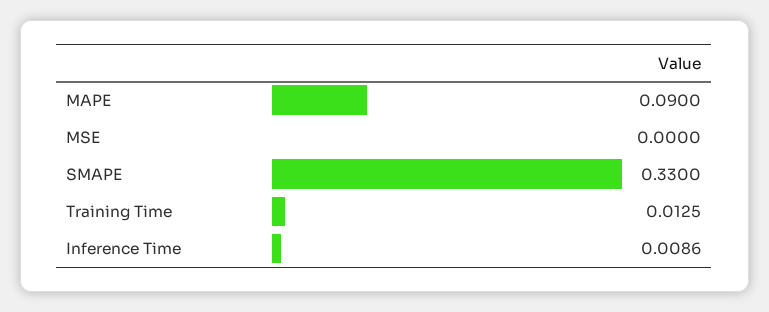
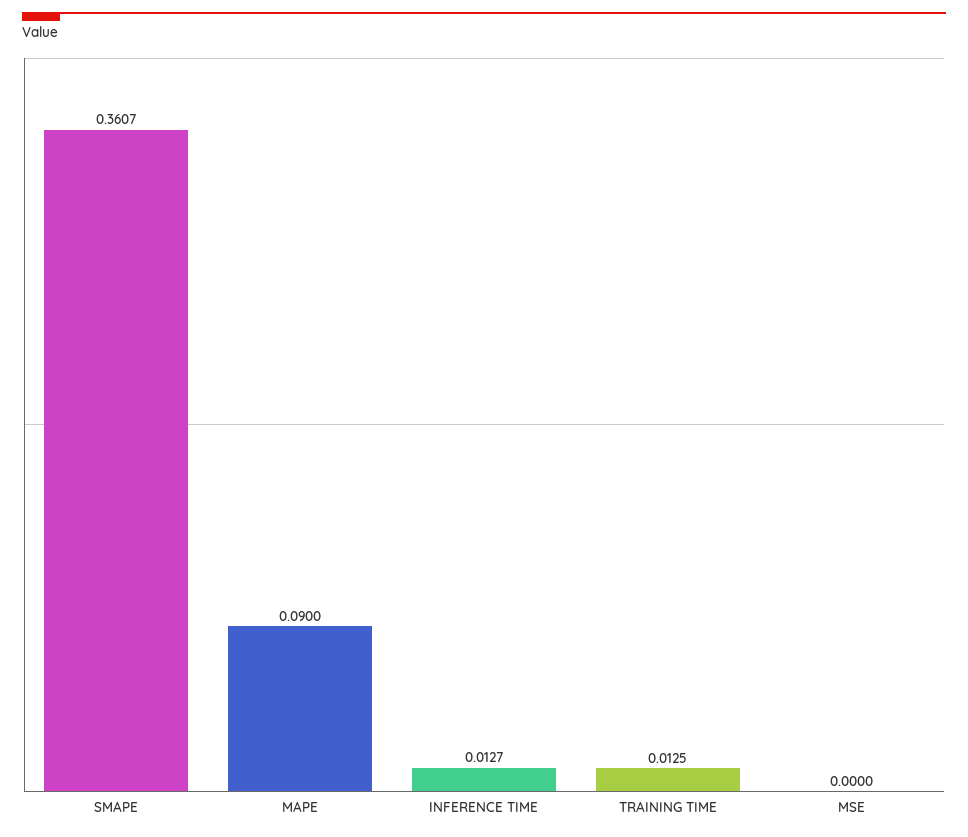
  {
    "MAPE": 0.09,
    "MSE": 0,
-   "SMAPE": 0.33,
+   "SMAPE": 0.3607,
    "Training Time": 0.0125,
-   "Inference Time": 0.0086
+   "Inference Time": 0.0127
  }

